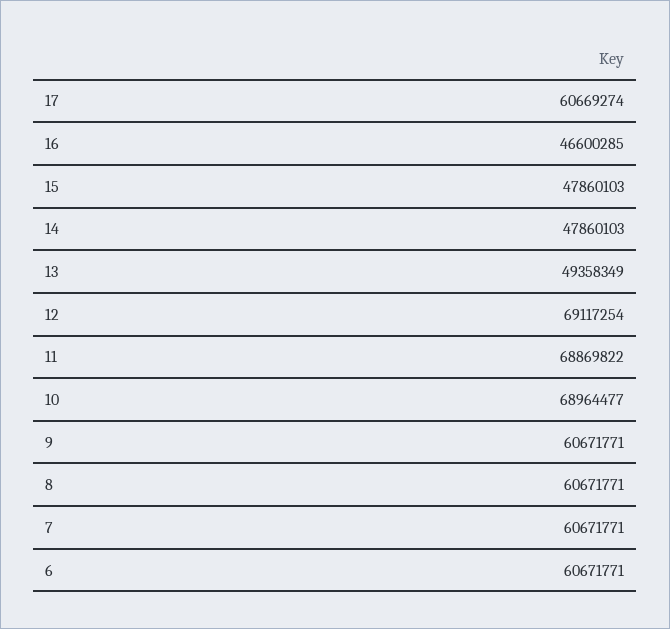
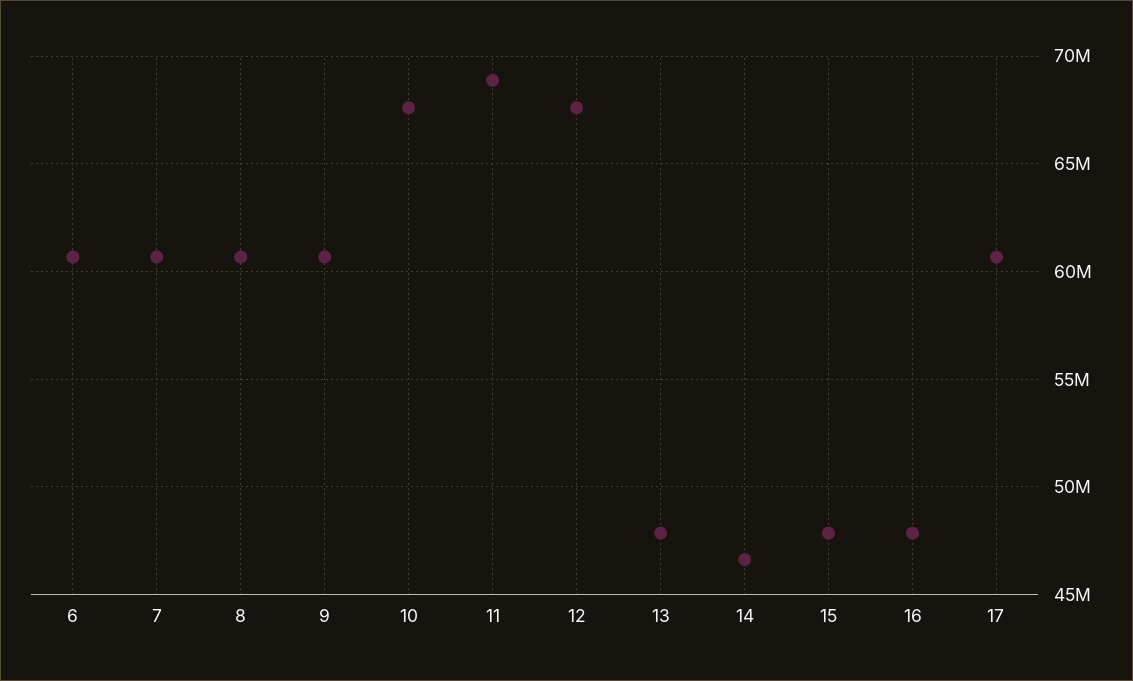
  {
    "17": 60669274,
-   "16": 46600285,
+   "16": 48000000,
    "15": 47860103,
-   "14": 47860103,
+   "14": 46500000,
-   "13": 49358349,
+   "13": 48000000,
-   "12": 69117254,
+   "12": 67500000,
    "11": 68869822,
-   "10": 68964477,
+   "10": 67500000,
    "9": 60671771,
    "8": 60671771,
    "7": 60671771,
    "6": 60671771
  }

